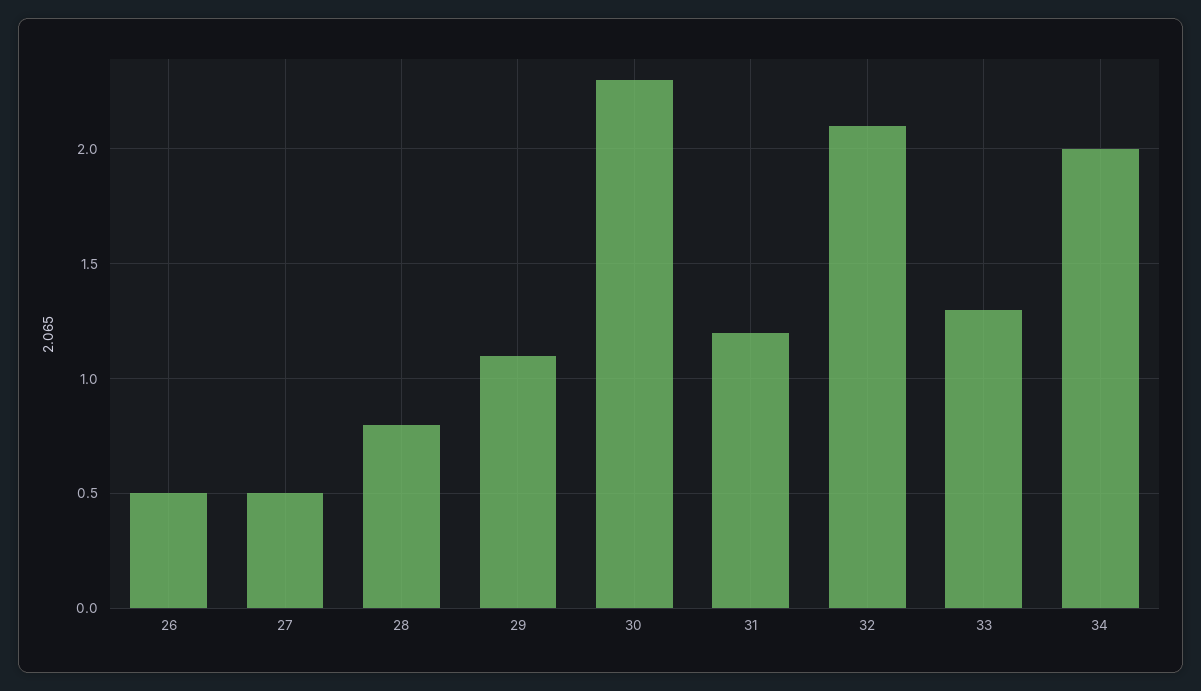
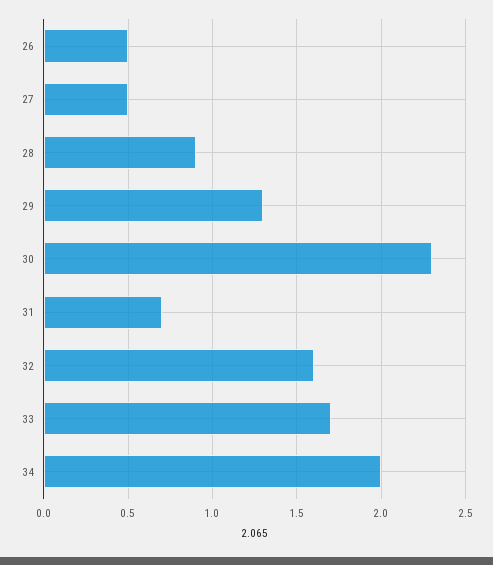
  {
    "26": 0.5,
    "27": 0.5,
-   "28": 0.8,
+   "28": 0.9,
-   "29": 1.1,
+   "29": 1.3,
    "30": 2.3,
-   "31": 1.2,
+   "31": 0.7,
-   "32": 2.1,
+   "32": 1.6,
-   "33": 1.3,
+   "33": 1.7,
    "34": 2
  }

